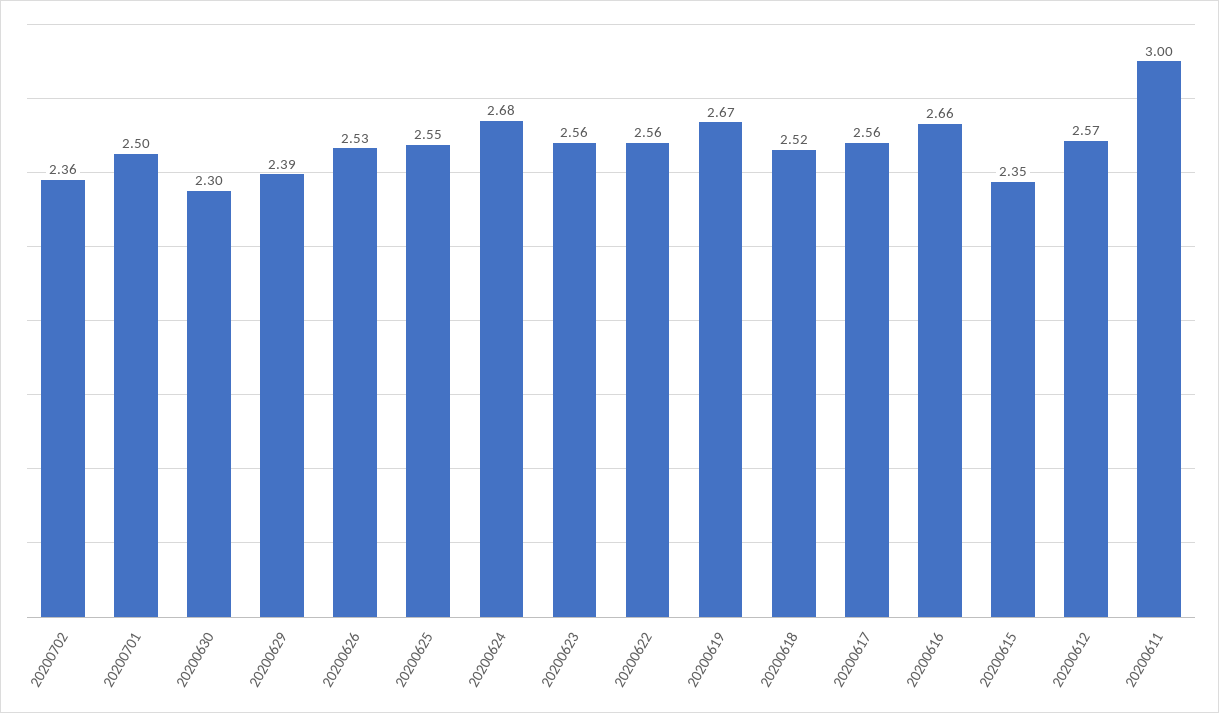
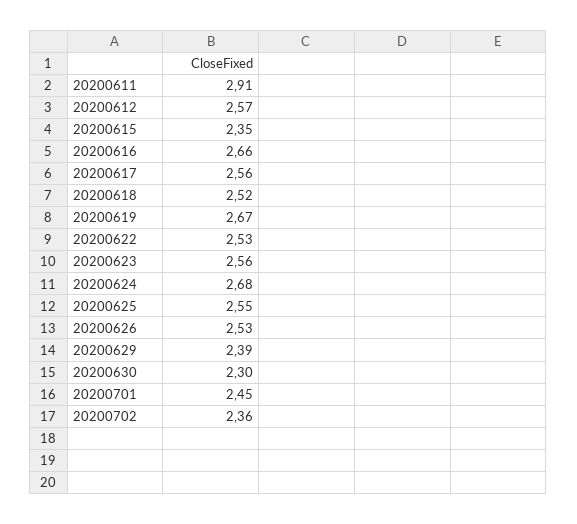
  {
    "20200702": 2.36,
-   "20200701": 2.5,
+   "20200701": 2.45,
    "20200630": 2.3,
    "20200629": 2.39,
    "20200626": 2.53,
    "20200625": 2.55,
    "20200624": 2.68,
    "20200623": 2.56,
-   "20200622": 2.56,
+   "20200622": 2.53,
    "20200619": 2.67,
    "20200618": 2.52,
    "20200617": 2.56,
    "20200616": 2.66,
    "20200615": 2.35,
    "20200612": 2.57,
-   "20200611": 3
+   "20200611": 2.91
  }

